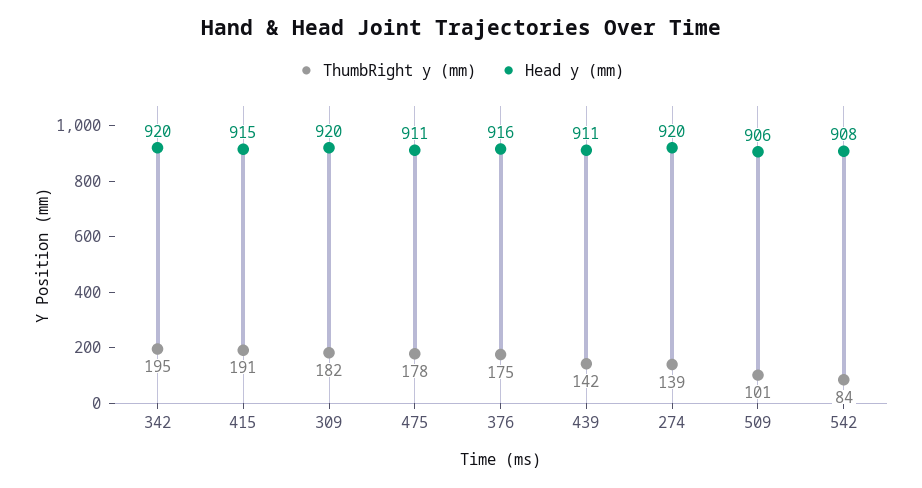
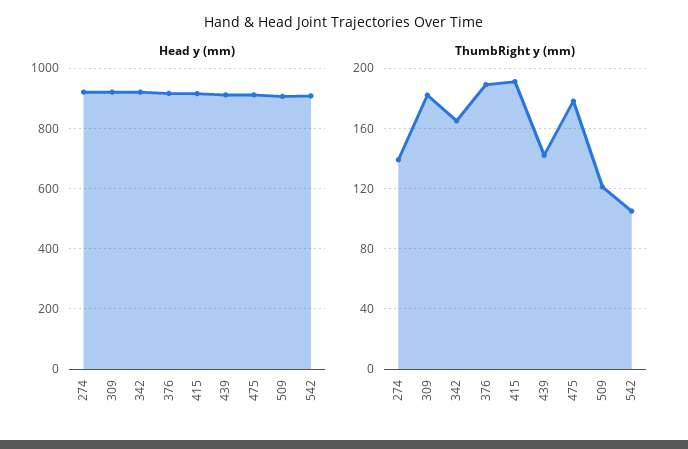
  {
    "ThumbRight y (mm)": {
-     "342": 195,
+     "342": 165,
      "415": 191,
      "309": 182,
      "475": 178,
-     "376": 175,
+     "376": 190,
      "439": 142,
      "274": 139,
-     "509": 101,
+     "509": 120,
-     "542": 84
+     "542": 105
    },
    "Head y (mm)": {
      "342": 920,
      "415": 915,
      "309": 920,
      "475": 911,
      "376": 916,
      "439": 911,
      "274": 920,
      "509": 906,
      "542": 908
    }
  }

